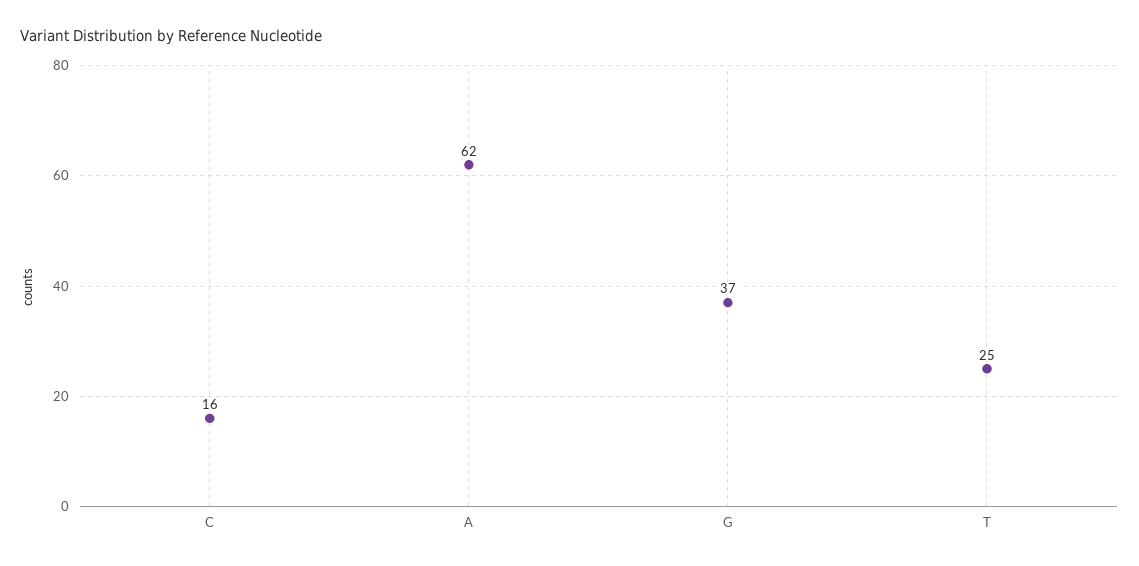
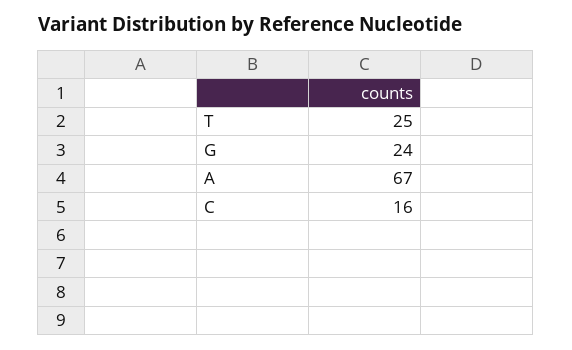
  {
    "C": 16,
-   "A": 62,
+   "A": 67,
-   "G": 37,
+   "G": 24,
    "T": 25
  }

